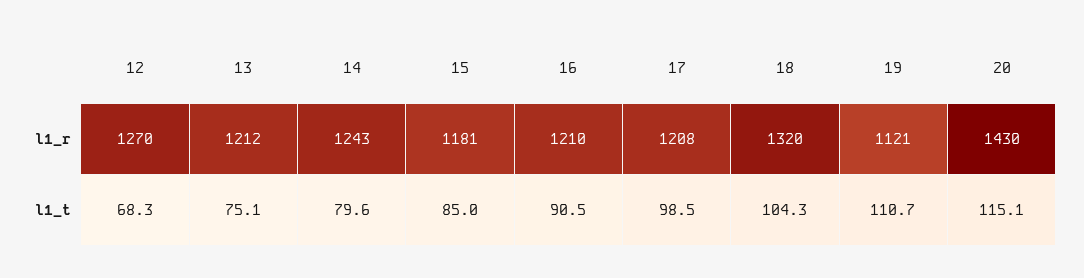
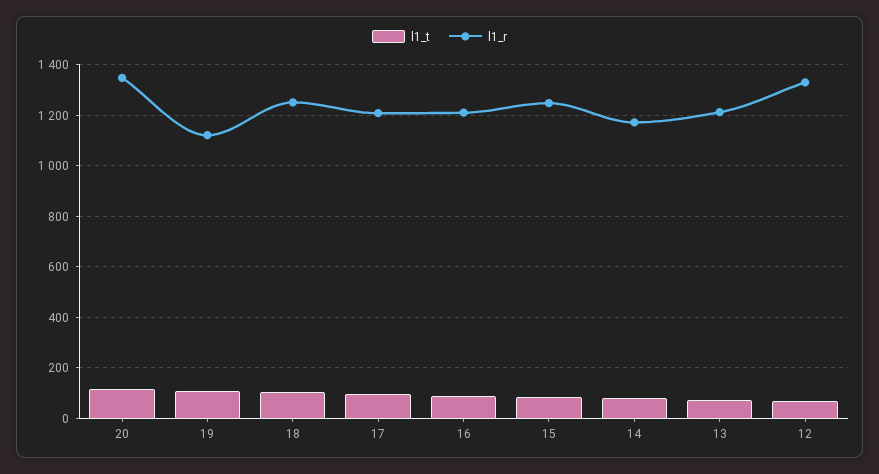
  {
    "l1_r": {
-     "12": 1270,
+     "12": 1325,
      "13": 1212,
-     "14": 1243,
+     "14": 1175,
-     "15": 1181,
+     "15": 1250,
      "16": 1210,
      "17": 1208,
-     "18": 1320,
+     "18": 1250,
      "19": 1121,
-     "20": 1430
+     "20": 1350
    },
    "l1_t": {
      "12": 68.3,
      "13": 75.1,
      "14": 79.6,
      "15": 85,
      "16": 90.5,
      "17": 98.5,
      "18": 104.3,
      "19": 110.7,
      "20": 115.1
    }
  }

